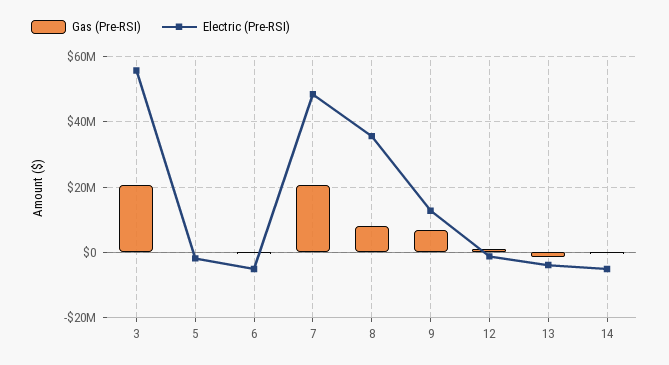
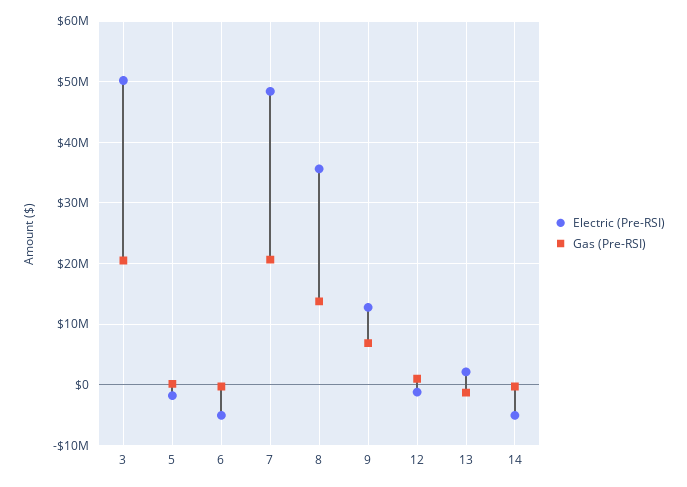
  {
    "Gas (Pre-RSI)": {
      "3": 21000000,
      "5": 0,
      "6": 0,
      "7": 21000000,
-     "8": 8000000,
+     "8": 14000000,
      "9": 7000000,
      "12": 1000000,
      "13": -1000000,
      "14": 0
    },
    "Electric (Pre-RSI)": {
-     "3": 56000000,
+     "3": 50000000,
      "5": -2000000,
      "6": -5000000,
      "7": 48000000,
      "8": 36000000,
      "9": 13000000,
      "12": -1000000,
-     "13": -4000000,
+     "13": 2000000,
      "14": -5000000
    }
  }

